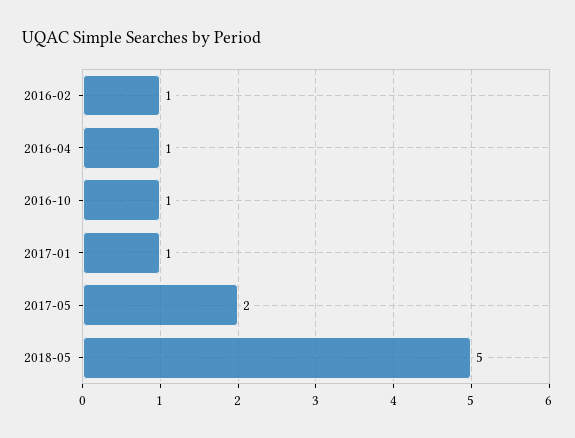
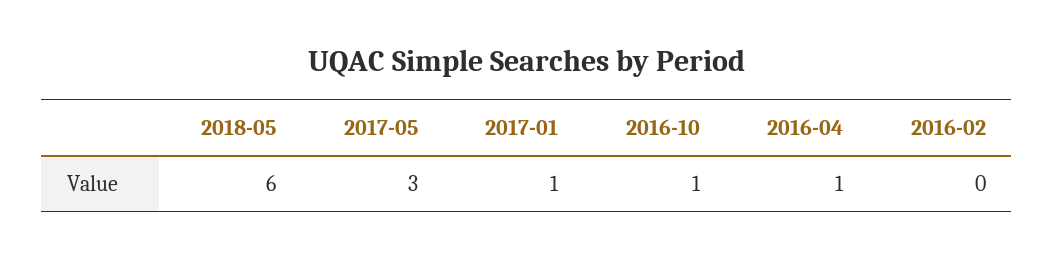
  {
-   "2016-02": 1,
+   "2016-02": 0,
    "2016-04": 1,
    "2016-10": 1,
    "2017-01": 1,
-   "2017-05": 2,
+   "2017-05": 3,
-   "2018-05": 5
+   "2018-05": 6
  }

